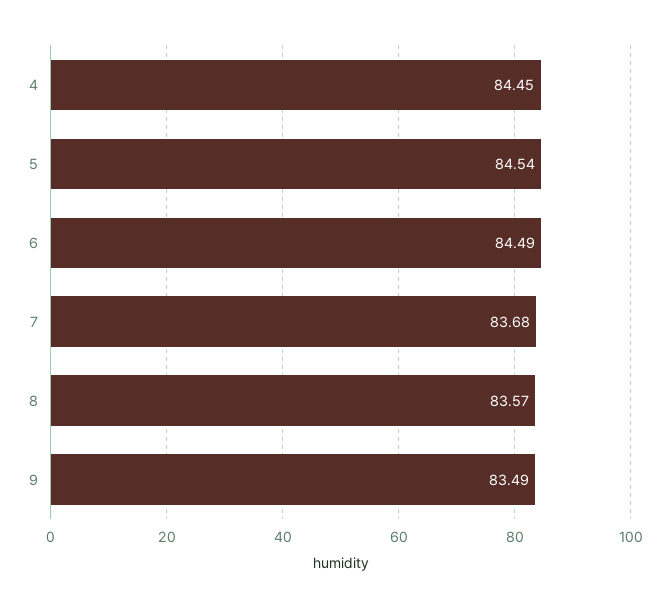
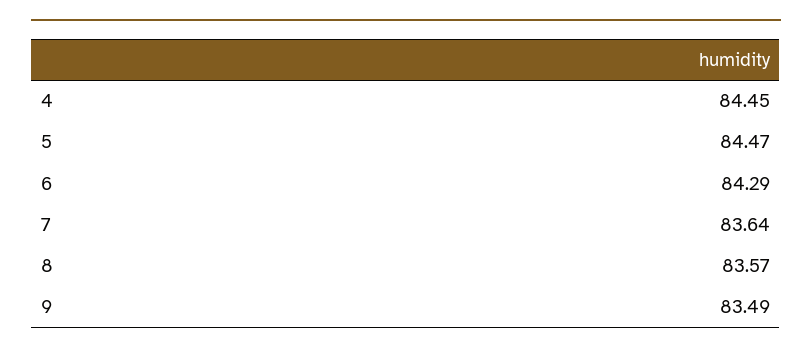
  {
    "4": 84.45,
-   "5": 84.54,
+   "5": 84.47,
-   "6": 84.49,
+   "6": 84.29,
-   "7": 83.68,
+   "7": 83.64,
    "8": 83.57,
    "9": 83.49
  }

